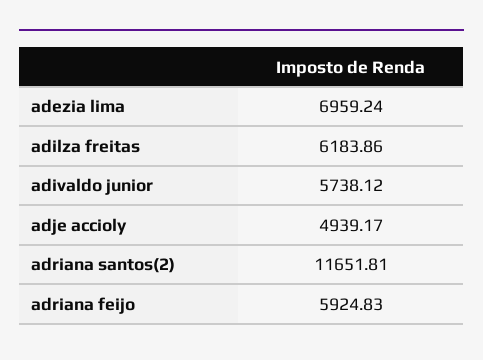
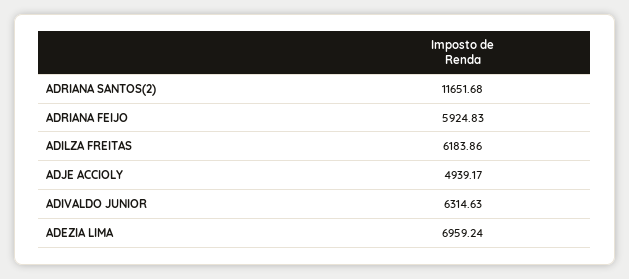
  {
    "adezia lima": 6959.24,
    "adilza freitas": 6183.86,
-   "adivaldo junior": 5738.12,
+   "adivaldo junior": 6314.63,
    "adje accioly": 4939.17,
-   "adriana santos(2)": 11651.81,
+   "adriana santos(2)": 11651.68,
    "adriana feijo": 5924.83
  }

